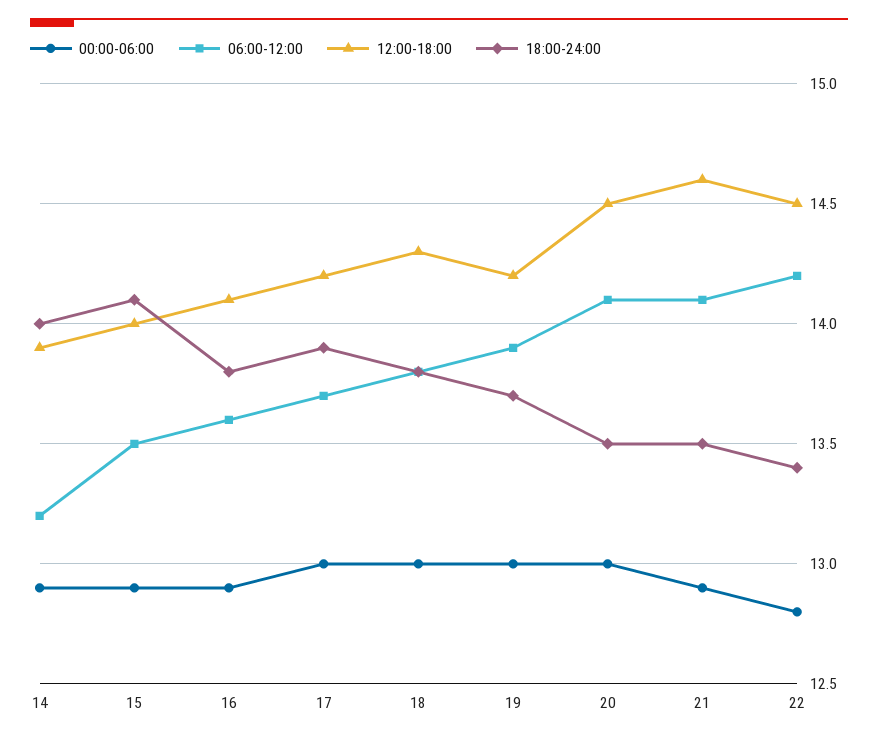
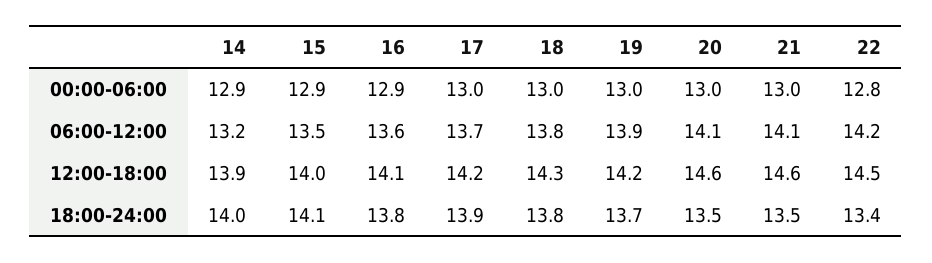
  {
    "00:00-06:00": {
      "14": 12.9,
      "15": 12.9,
      "16": 12.9,
      "17": 13,
      "18": 13,
      "19": 13,
      "20": 13,
-     "21": 12.9,
+     "21": 13,
      "22": 12.8
    },
    "06:00-12:00": {
      "14": 13.2,
      "15": 13.5,
      "16": 13.6,
      "17": 13.7,
      "18": 13.8,
      "19": 13.9,
      "20": 14.1,
      "21": 14.1,
      "22": 14.2
    },
    "12:00-18:00": {
      "14": 13.9,
      "15": 14,
      "16": 14.1,
      "17": 14.2,
      "18": 14.3,
      "19": 14.2,
-     "20": 14.5,
+     "20": 14.6,
      "21": 14.6,
      "22": 14.5
    },
    "18:00-24:00": {
      "14": 14,
      "15": 14.1,
      "16": 13.8,
      "17": 13.9,
      "18": 13.8,
      "19": 13.7,
      "20": 13.5,
      "21": 13.5,
      "22": 13.4
    }
  }

